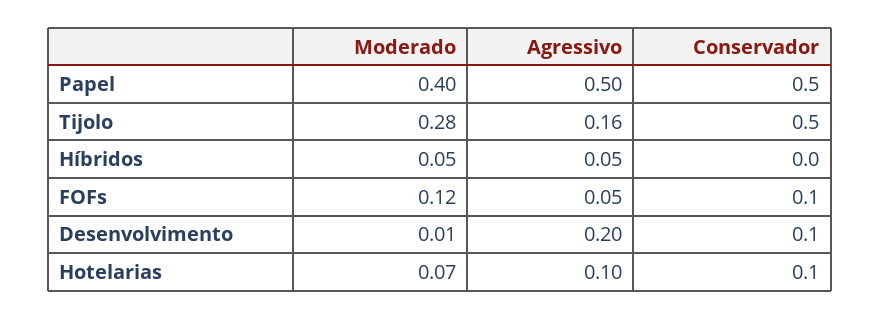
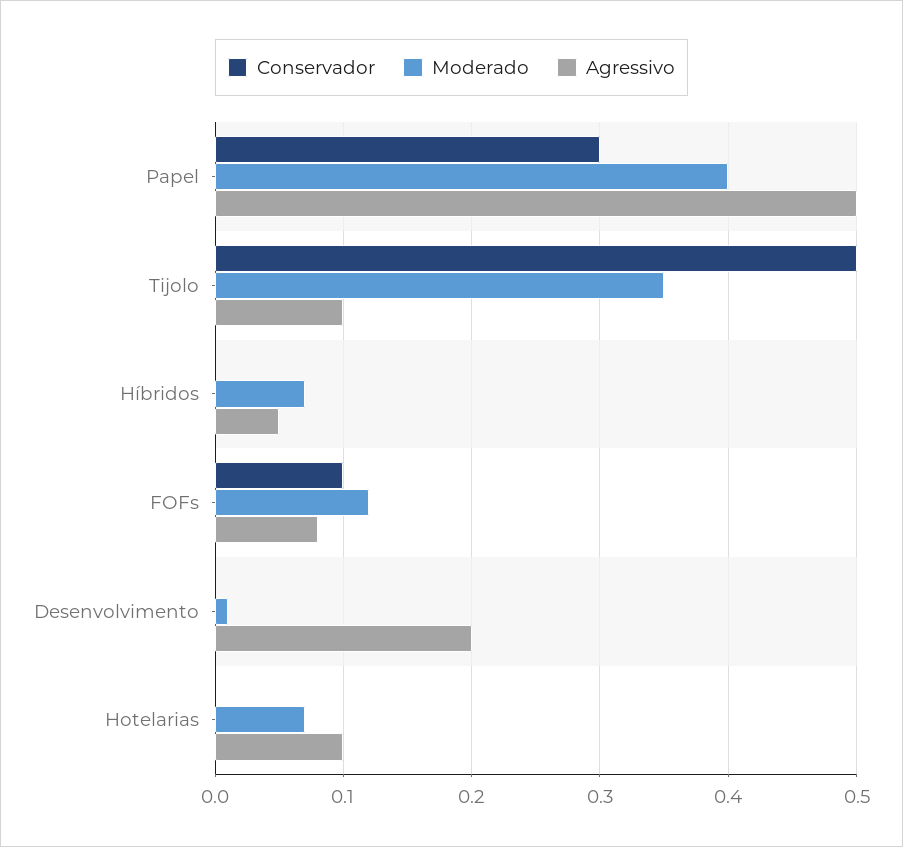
  {
    "Moderado": {
      "Papel": 0.4,
-     "Tijolo": 0.28,
+     "Tijolo": 0.35,
-     "Híbridos": 0.05,
+     "Híbridos": 0.07,
      "FOFs": 0.12,
      "Desenvolvimento": 0.01,
      "Hotelarias": 0.07
    },
    "Agressivo": {
      "Papel": 0.5,
-     "Tijolo": 0.16,
+     "Tijolo": 0.1,
      "Híbridos": 0.05,
-     "FOFs": 0.05,
+     "FOFs": 0.08,
      "Desenvolvimento": 0.2,
      "Hotelarias": 0.1
    },
    "Conservador": {
-     "Papel": 0.5,
+     "Papel": 0.3,
      "Tijolo": 0.5,
      "Híbridos": 0,
      "FOFs": 0.1,
-     "Desenvolvimento": 0.1,
+     "Desenvolvimento": 0,
-     "Hotelarias": 0.1
+     "Hotelarias": 0
    }
  }

